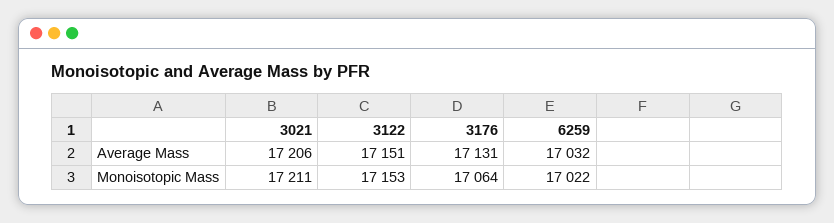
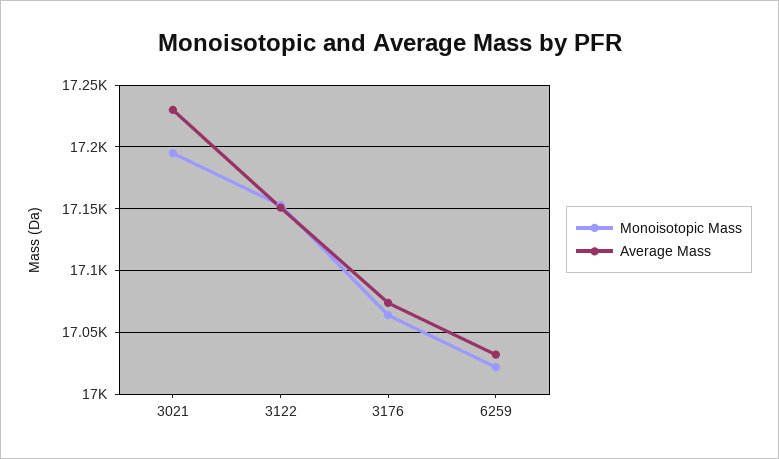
  {
    "Average Mass": {
-     "3021": 17206,
+     "3021": 17230,
      "3122": 17151,
-     "3176": 17131,
+     "3176": 17075,
      "6259": 17032
    },
    "Monoisotopic Mass": {
-     "3021": 17211,
+     "3021": 17195,
      "3122": 17153,
      "3176": 17064,
      "6259": 17022
    }
  }

